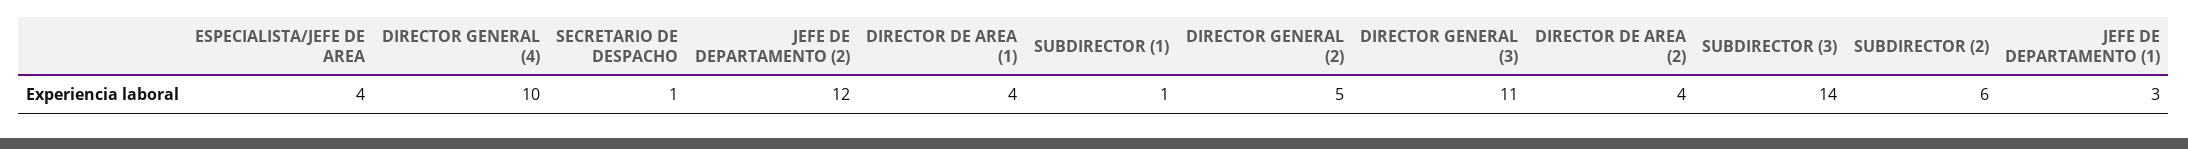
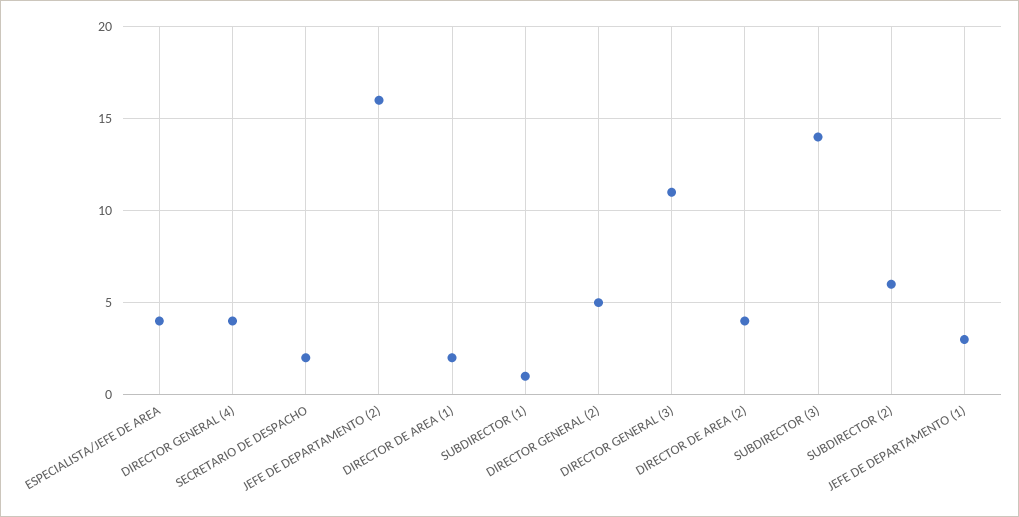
  {
    "ESPECIALISTA/JEFE DE AREA": 4,
-   "DIRECTOR GENERAL (4)": 10,
+   "DIRECTOR GENERAL (4)": 4,
-   "SECRETARIO DE DESPACHO": 1,
+   "SECRETARIO DE DESPACHO": 2,
-   "JEFE DE DEPARTAMENTO (2)": 12,
+   "JEFE DE DEPARTAMENTO (2)": 16,
-   "DIRECTOR DE AREA (1)": 4,
+   "DIRECTOR DE AREA (1)": 2,
    "SUBDIRECTOR (1)": 1,
    "DIRECTOR GENERAL (2)": 5,
    "DIRECTOR GENERAL (3)": 11,
    "DIRECTOR DE AREA (2)": 4,
    "SUBDIRECTOR (3)": 14,
    "SUBDIRECTOR (2)": 6,
    "JEFE DE DEPARTAMENTO (1)": 3
  }

